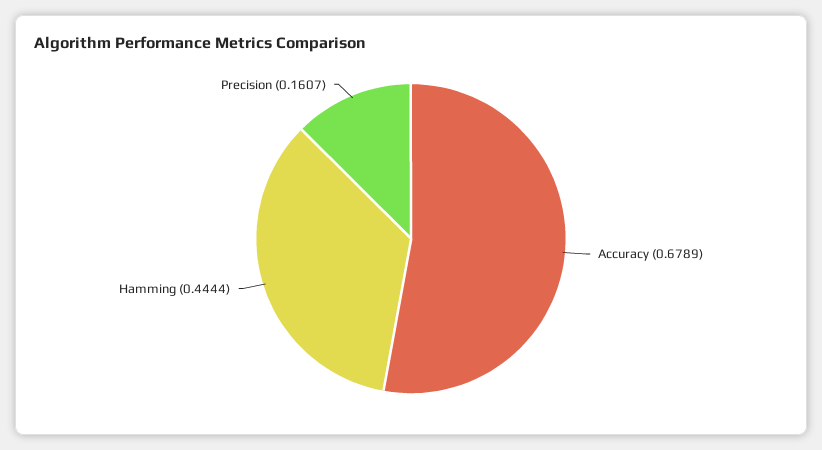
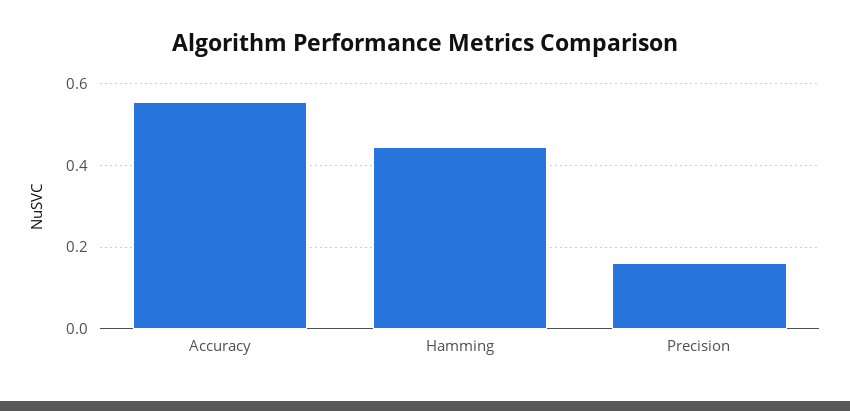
  {
-   "Accuracy": 0.6789,
+   "Accuracy": 0.56,
    "Hamming": 0.4444,
    "Precision": 0.1607
  }

